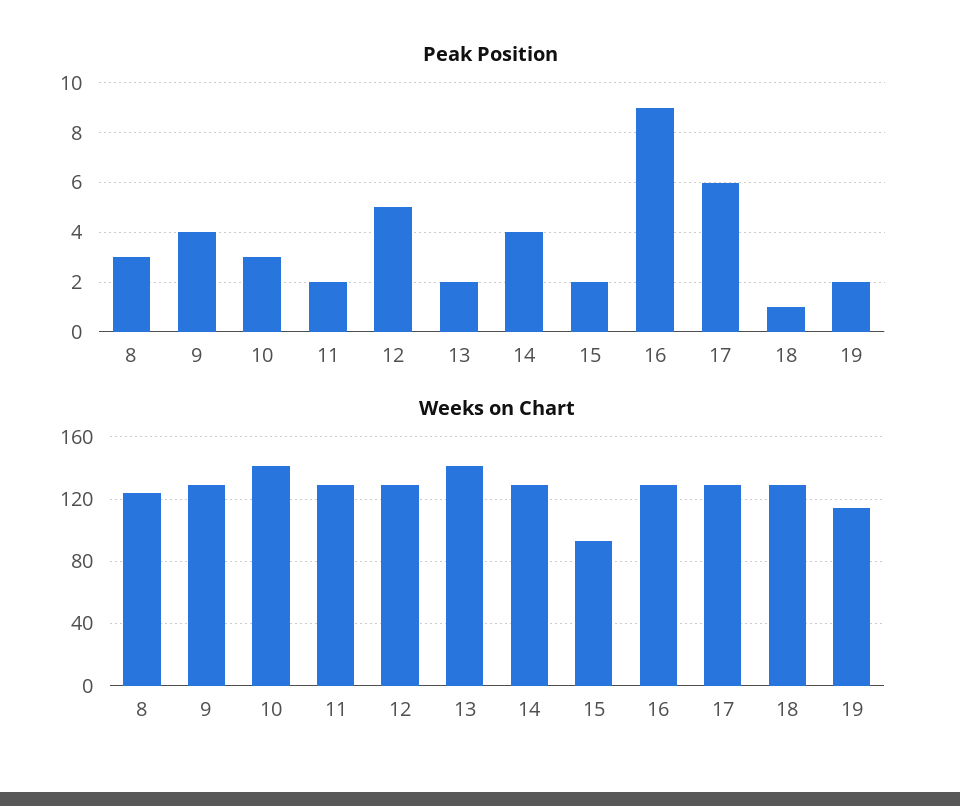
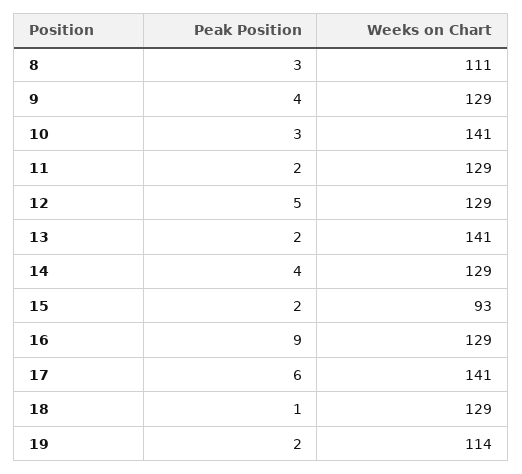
  {
    "Peak Position": {
      "8": 3,
      "9": 4,
      "10": 3,
      "11": 2,
      "12": 5,
      "13": 2,
      "14": 4,
      "15": 2,
      "16": 9,
      "17": 6,
      "18": 1,
      "19": 2
    },
    "Weeks on Chart": {
-     "8": 125,
+     "8": 111,
      "9": 129,
      "10": 141,
      "11": 129,
      "12": 129,
      "13": 141,
      "14": 129,
      "15": 93,
      "16": 129,
-     "17": 130,
+     "17": 141,
      "18": 129,
      "19": 114
    }
  }

